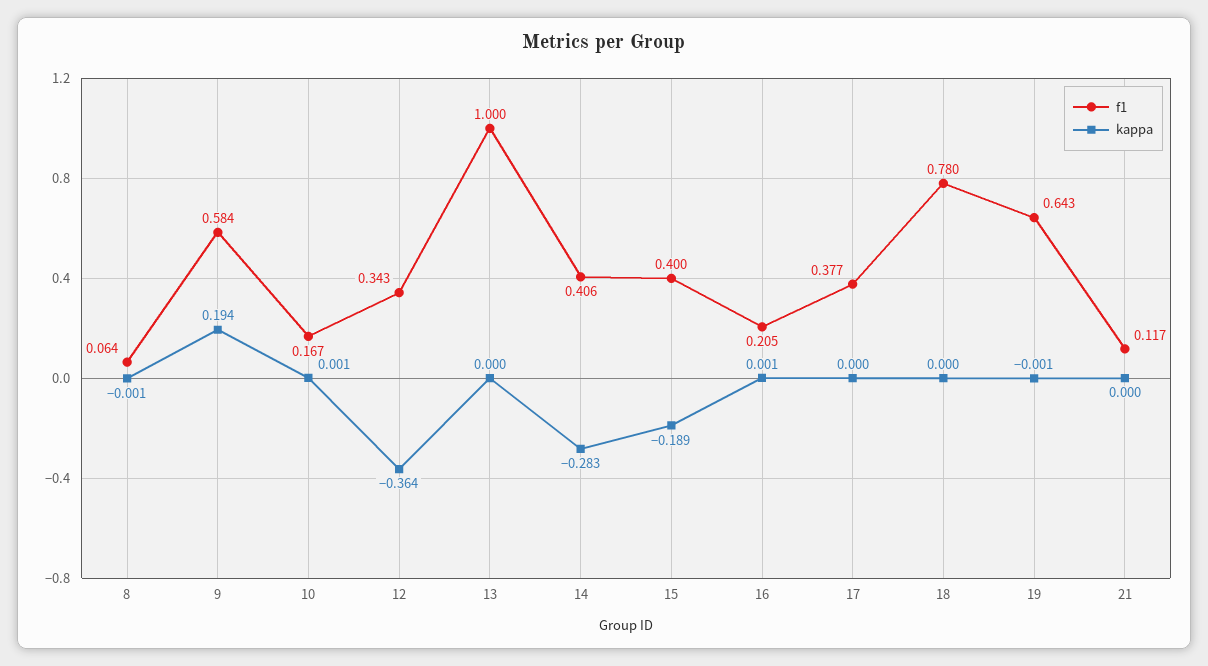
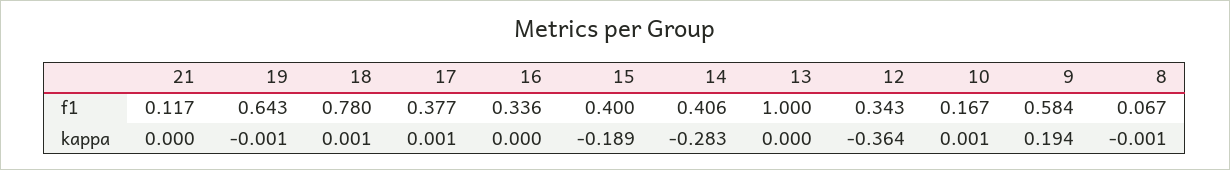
  {
    "f1": {
-     "8": 0.064,
+     "8": 0.067,
      "9": 0.584,
      "10": 0.167,
      "12": 0.343,
      "13": 1,
      "14": 0.406,
      "15": 0.4,
-     "16": 0.205,
+     "16": 0.336,
      "17": 0.377,
      "18": 0.78,
      "19": 0.643,
      "21": 0.117
    },
    "kappa": {
      "8": -0.001,
      "9": 0.194,
      "10": 0.001,
      "12": -0.364,
      "13": 0,
      "14": -0.283,
      "15": -0.189,
-     "16": 0.001,
+     "16": 0,
-     "17": 0,
+     "17": 0.001,
-     "18": 0,
+     "18": 0.001,
      "19": -0.001,
      "21": 0
    }
  }

